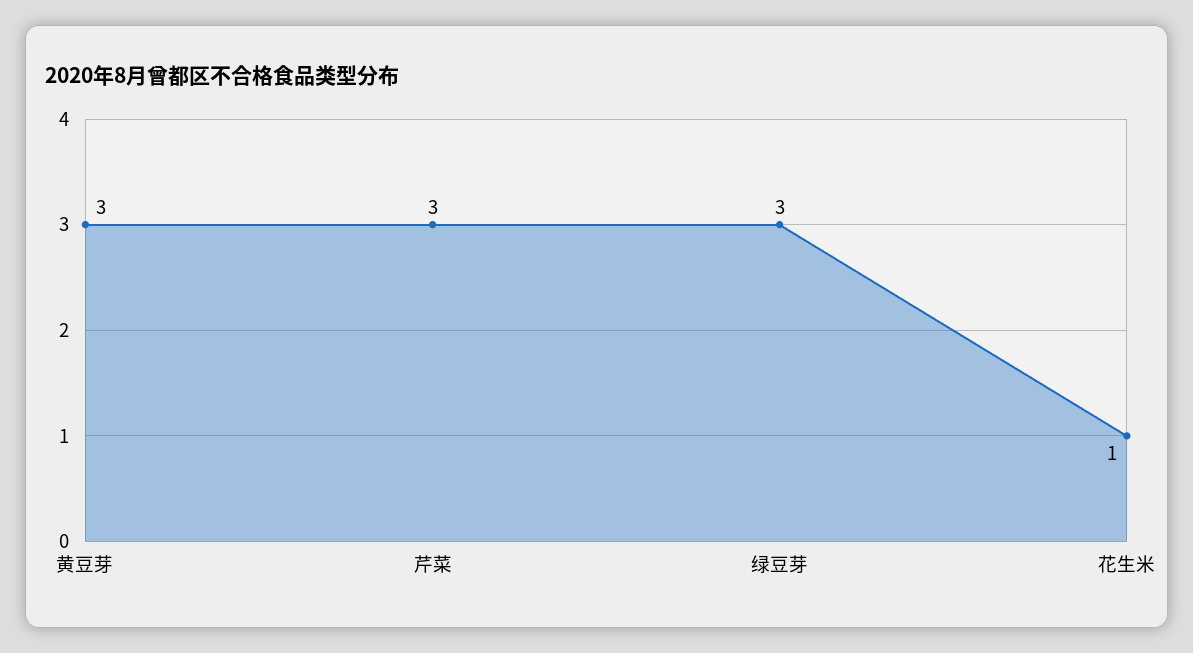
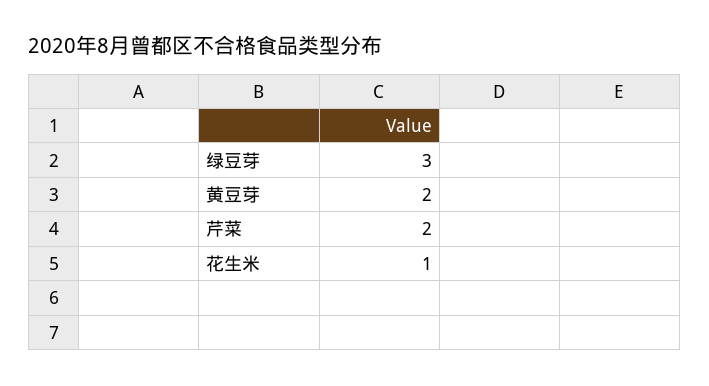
  {
-   "黄豆芽": 3,
+   "黄豆芽": 2,
-   "芹菜": 3,
+   "芹菜": 2,
    "绿豆芽": 3,
    "花生米": 1
  }

